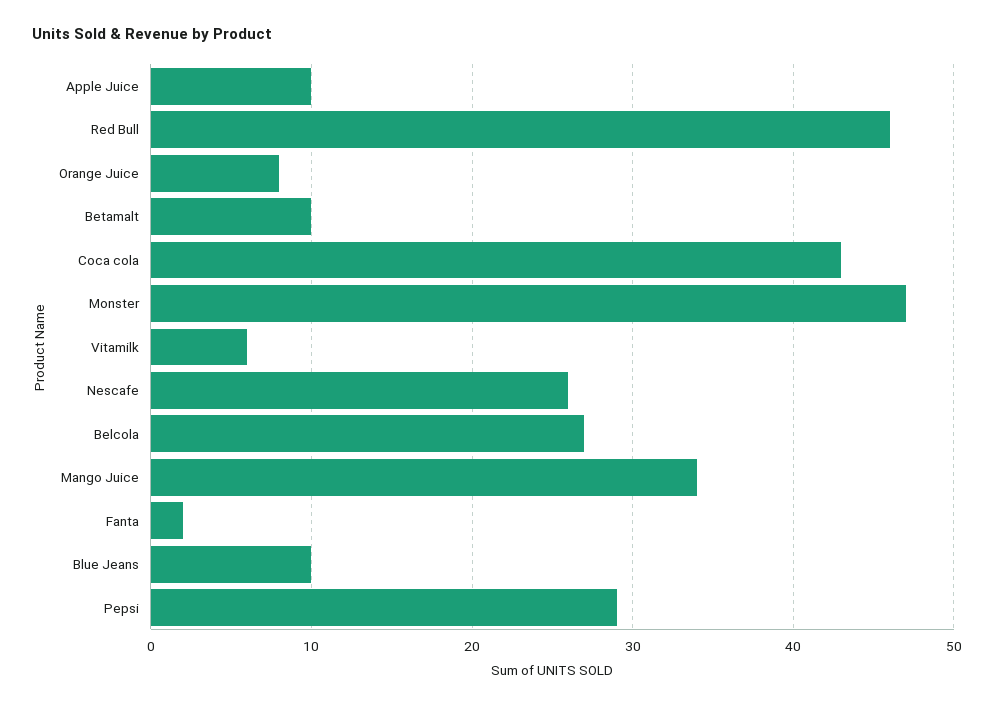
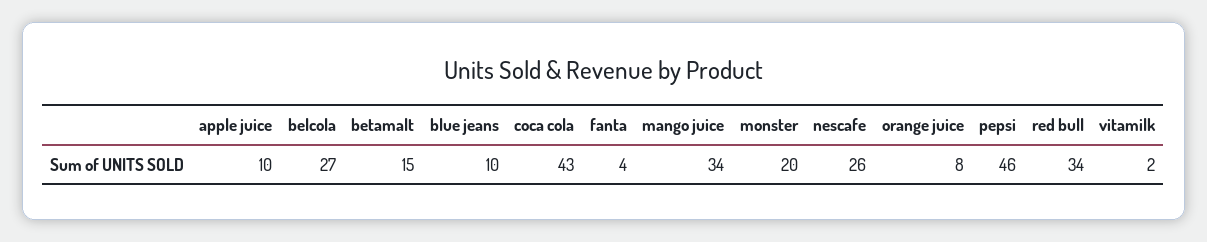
  {
    "Apple Juice": 10,
-   "Red Bull": 46,
+   "Red Bull": 34,
    "Orange Juice": 8,
-   "Betamalt": 10,
+   "Betamalt": 15,
    "Coca cola": 43,
-   "Monster": 47,
+   "Monster": 20,
-   "Vitamilk": 6,
+   "Vitamilk": 2,
    "Nescafe": 26,
    "Belcola": 27,
    "Mango Juice": 34,
-   "Fanta": 2,
+   "Fanta": 4,
    "Blue Jeans": 10,
-   "Pepsi": 29
+   "Pepsi": 46
  }

